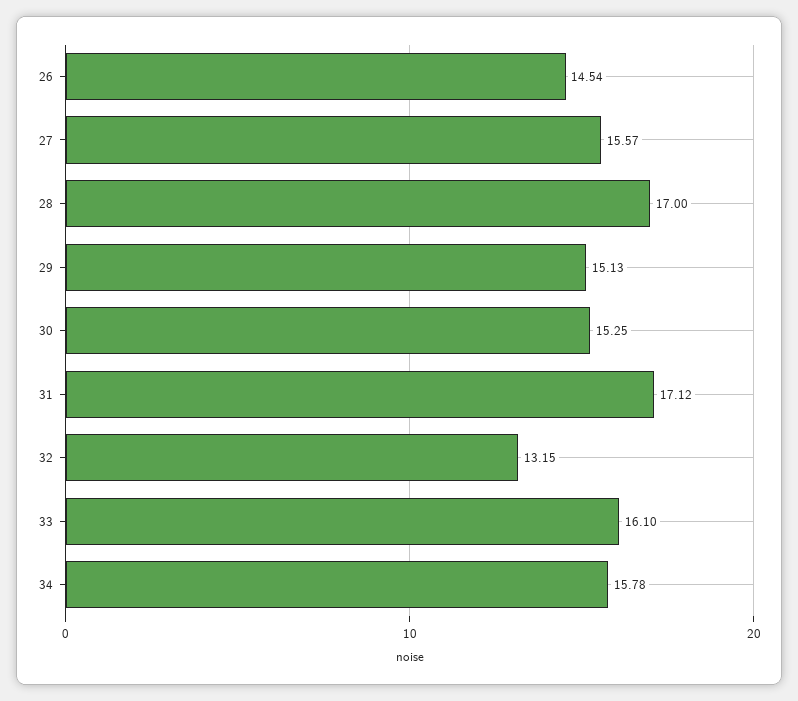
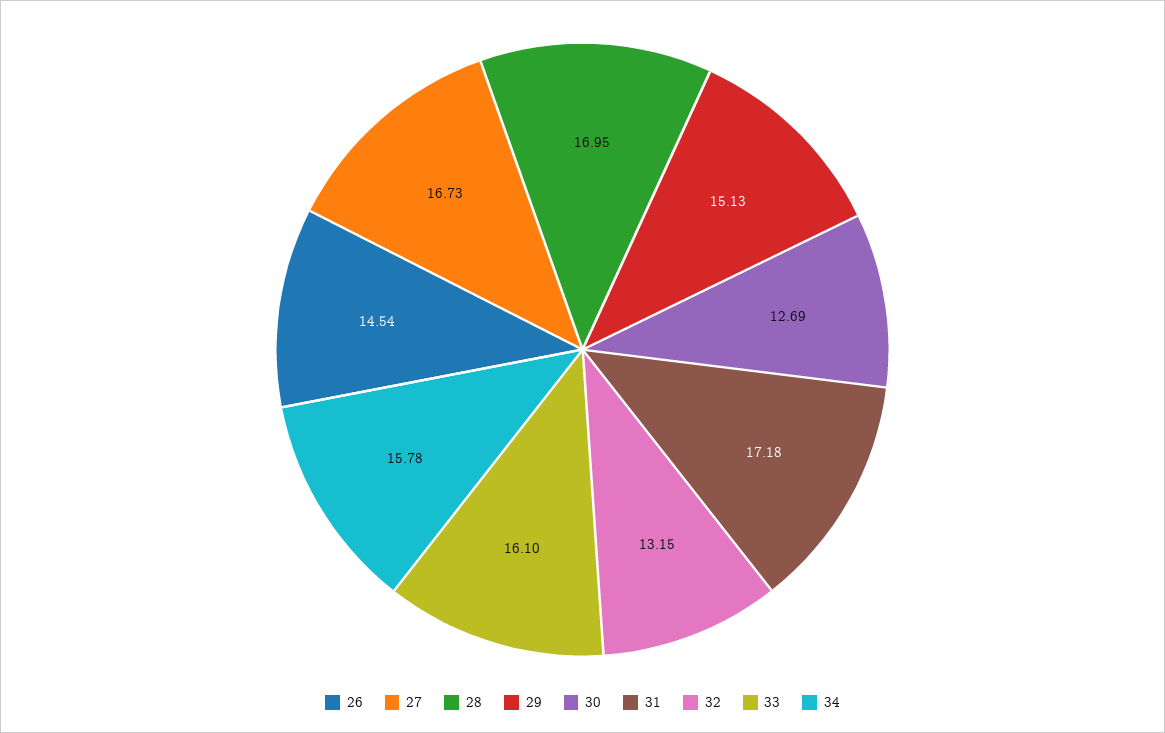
  {
    "26": 14.54,
-   "27": 15.57,
+   "27": 16.73,
-   "28": 17,
+   "28": 16.95,
    "29": 15.13,
-   "30": 15.25,
+   "30": 12.69,
-   "31": 17.12,
+   "31": 17.18,
    "32": 13.15,
    "33": 16.1,
    "34": 15.78
  }

